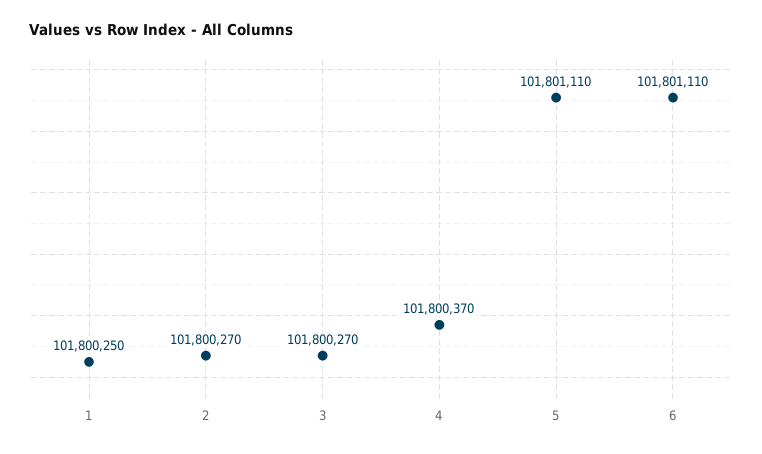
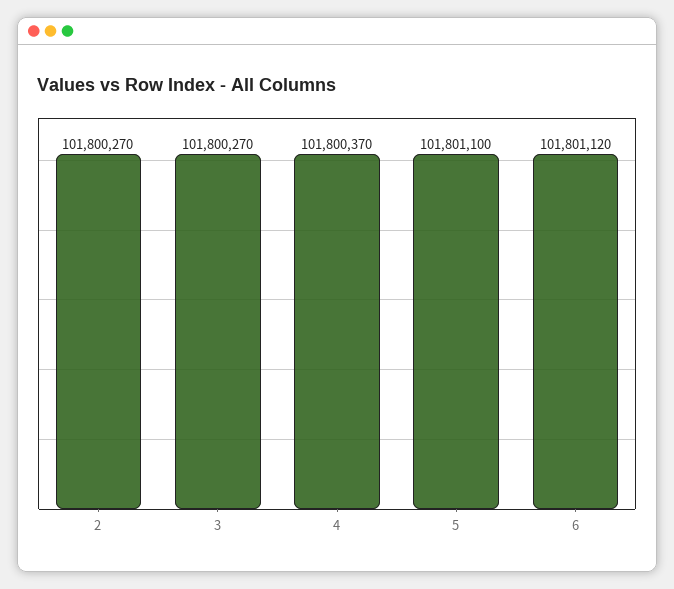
  {
-   "1": 101800250,
    "2": 101800270,
    "3": 101800270,
    "4": 101800370,
-   "5": 101801110,
+   "5": 101801100,
-   "6": 101801110
+   "6": 101801120
  }

